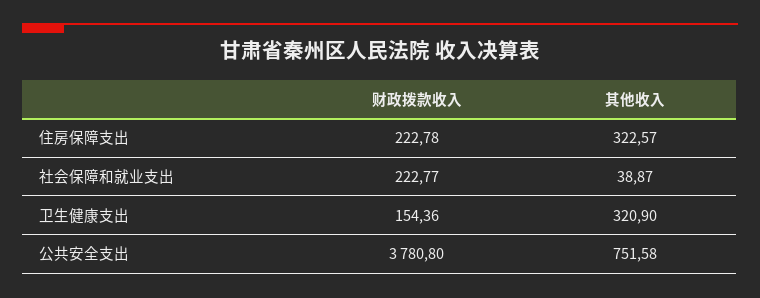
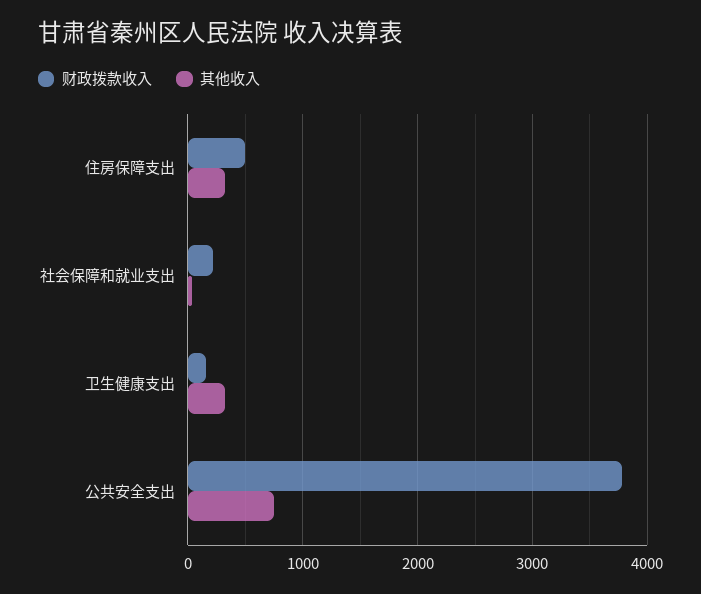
  {
    "财政拨款收入": {
-     "住房保障支出": 222.78,
+     "住房保障支出": 500,
      "社会保障和就业支出": 222.77,
      "卫生健康支出": 154.36,
      "公共安全支出": 3780.8
    },
    "其他收入": {
      "住房保障支出": 322.57,
      "社会保障和就业支出": 38.87,
      "卫生健康支出": 320.9,
      "公共安全支出": 751.58
    }
  }

